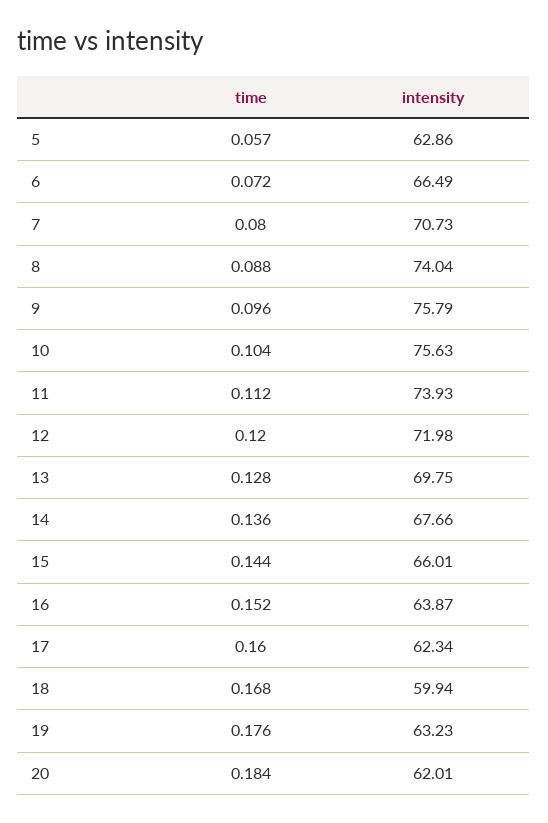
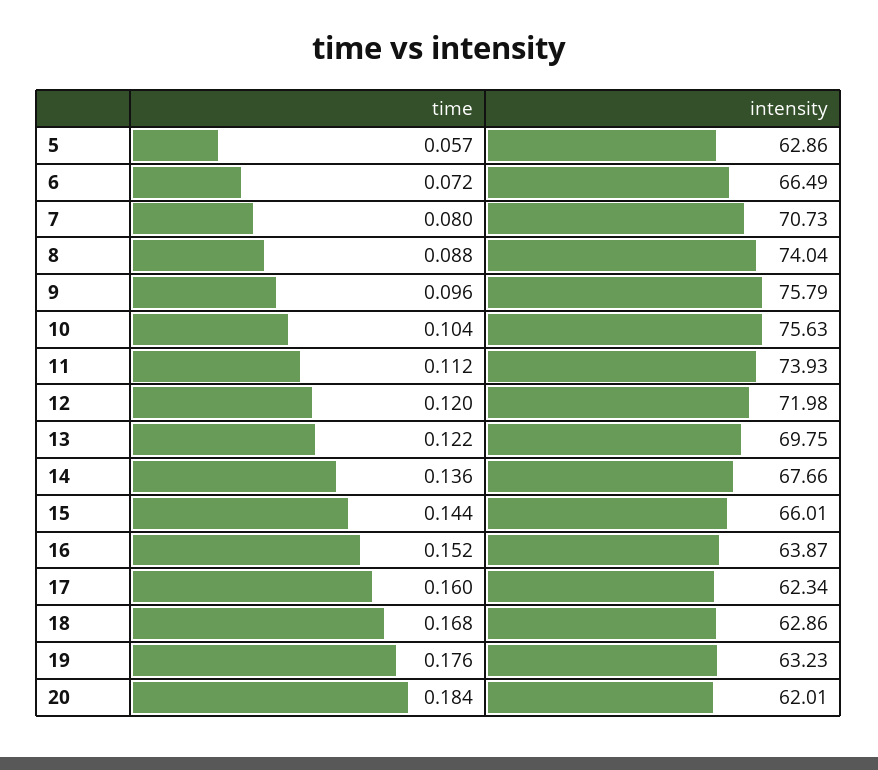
  {
    "time": {
      "5": 0.057,
      "6": 0.072,
      "7": 0.08,
      "8": 0.088,
      "9": 0.096,
      "10": 0.104,
      "11": 0.112,
      "12": 0.12,
-     "13": 0.128,
+     "13": 0.122,
      "14": 0.136,
      "15": 0.144,
      "16": 0.152,
      "17": 0.16,
      "18": 0.168,
      "19": 0.176,
      "20": 0.184
    },
    "intensity": {
      "5": 62.86,
      "6": 66.49,
      "7": 70.73,
      "8": 74.04,
      "9": 75.79,
      "10": 75.63,
      "11": 73.93,
      "12": 71.98,
      "13": 69.75,
      "14": 67.66,
      "15": 66.01,
      "16": 63.87,
      "17": 62.34,
-     "18": 59.94,
+     "18": 62.86,
      "19": 63.23,
      "20": 62.01
    }
  }

